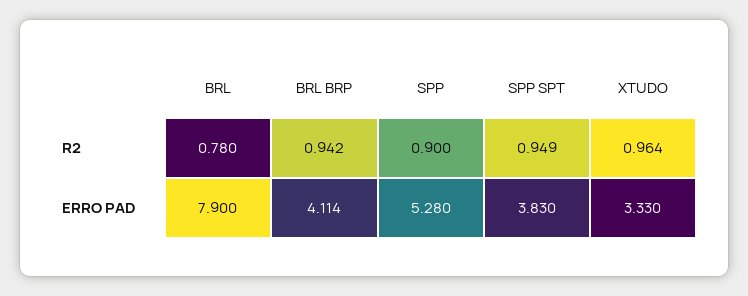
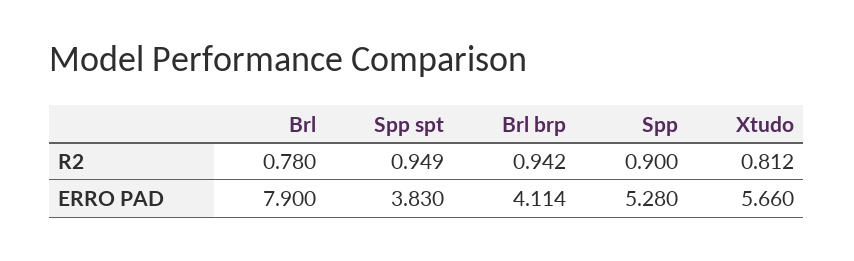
  {
    "BRL": {
      "R2": 0.78,
      "ERRO PAD": 7.9
    },
    "BRL BRP": {
      "R2": 0.942,
      "ERRO PAD": 4.114
    },
    "SPP": {
      "R2": 0.9,
      "ERRO PAD": 5.28
    },
    "SPP SPT": {
      "R2": 0.949,
      "ERRO PAD": 3.83
    },
    "XTUDO": {
-     "R2": 0.964,
+     "R2": 0.812,
-     "ERRO PAD": 3.33
+     "ERRO PAD": 5.66
    }
  }

